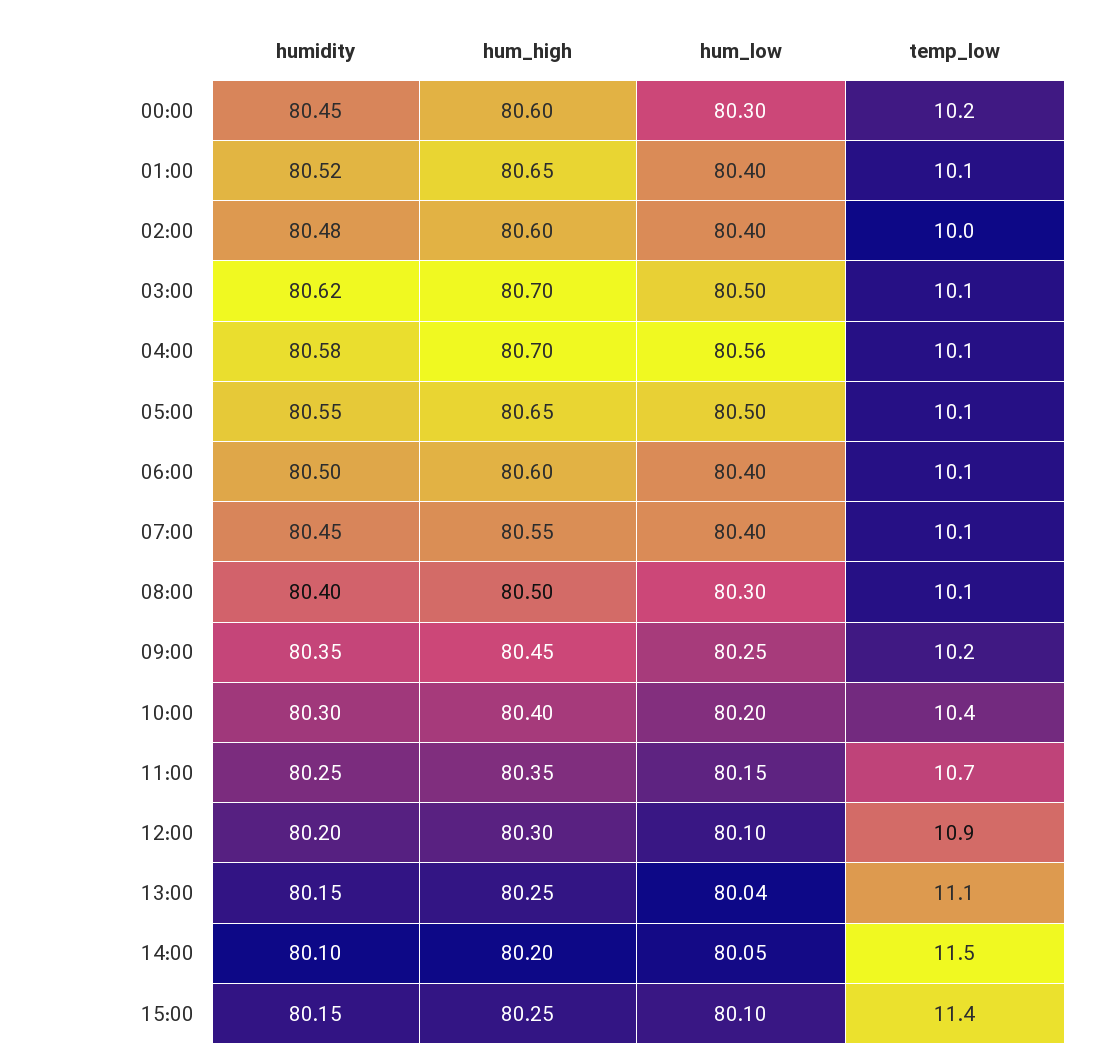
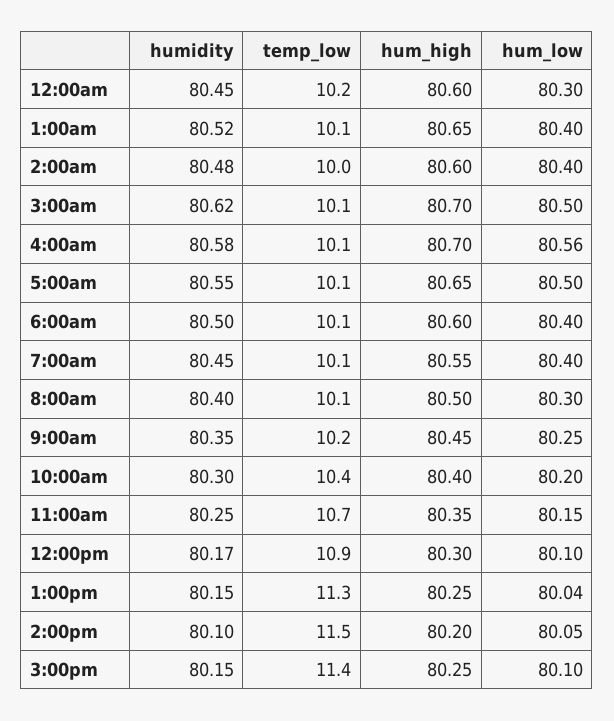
  {
    "humidity": {
      "00:00": 80.45,
      "01:00": 80.52,
      "02:00": 80.48,
      "03:00": 80.62,
      "04:00": 80.58,
      "05:00": 80.55,
      "06:00": 80.5,
      "07:00": 80.45,
      "08:00": 80.4,
      "09:00": 80.35,
      "10:00": 80.3,
      "11:00": 80.25,
-     "12:00": 80.2,
+     "12:00": 80.17,
      "13:00": 80.15,
      "14:00": 80.1,
      "15:00": 80.15
    },
    "hum_high": {
      "00:00": 80.6,
      "01:00": 80.65,
      "02:00": 80.6,
      "03:00": 80.7,
      "04:00": 80.7,
      "05:00": 80.65,
      "06:00": 80.6,
      "07:00": 80.55,
      "08:00": 80.5,
      "09:00": 80.45,
      "10:00": 80.4,
      "11:00": 80.35,
      "12:00": 80.3,
      "13:00": 80.25,
      "14:00": 80.2,
      "15:00": 80.25
    },
    "hum_low": {
      "00:00": 80.3,
      "01:00": 80.4,
      "02:00": 80.4,
      "03:00": 80.5,
      "04:00": 80.56,
      "05:00": 80.5,
      "06:00": 80.4,
      "07:00": 80.4,
      "08:00": 80.3,
      "09:00": 80.25,
      "10:00": 80.2,
      "11:00": 80.15,
      "12:00": 80.1,
      "13:00": 80.04,
      "14:00": 80.05,
      "15:00": 80.1
    },
    "temp_low": {
      "00:00": 10.2,
      "01:00": 10.1,
      "02:00": 10,
      "03:00": 10.1,
      "04:00": 10.1,
      "05:00": 10.1,
      "06:00": 10.1,
      "07:00": 10.1,
      "08:00": 10.1,
      "09:00": 10.2,
      "10:00": 10.4,
      "11:00": 10.7,
      "12:00": 10.9,
-     "13:00": 11.1,
+     "13:00": 11.3,
      "14:00": 11.5,
      "15:00": 11.4
    }
  }

